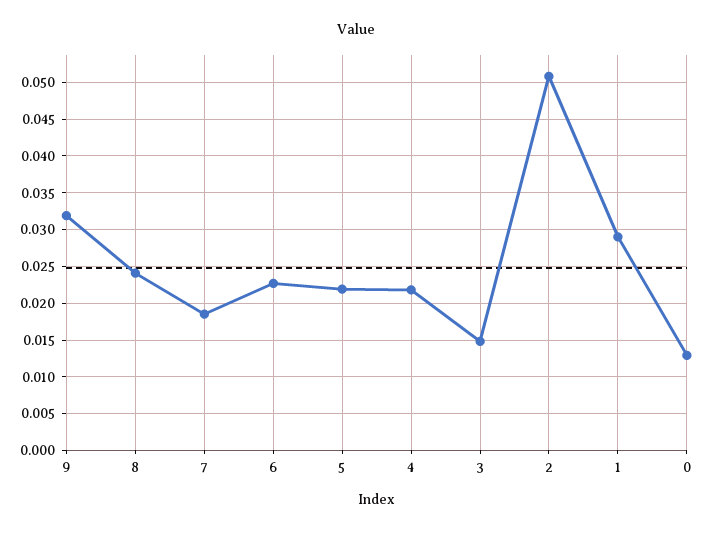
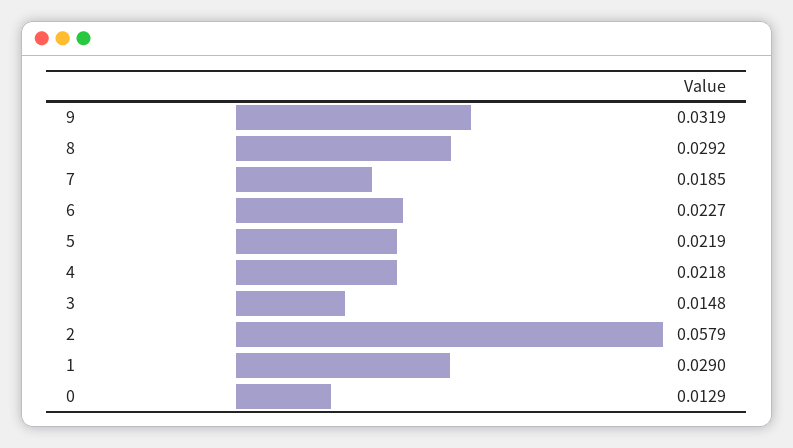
  {
    "9": 0.0319,
-   "8": 0.024,
+   "8": 0.0292,
    "7": 0.0185,
    "6": 0.0227,
    "5": 0.0219,
    "4": 0.0218,
    "3": 0.0148,
-   "2": 0.051,
+   "2": 0.0579,
    "1": 0.029,
    "0": 0.0129
  }

